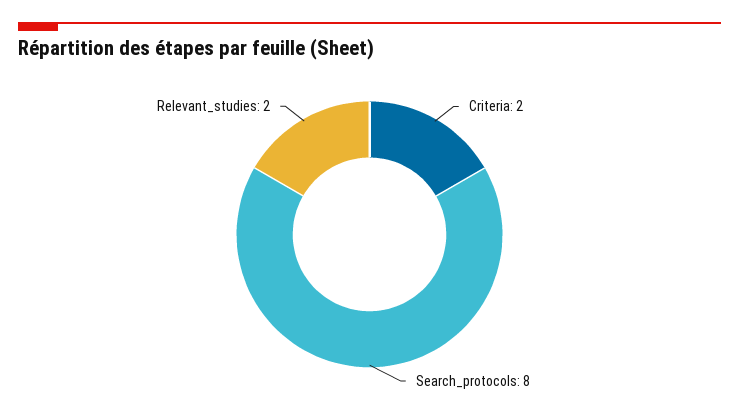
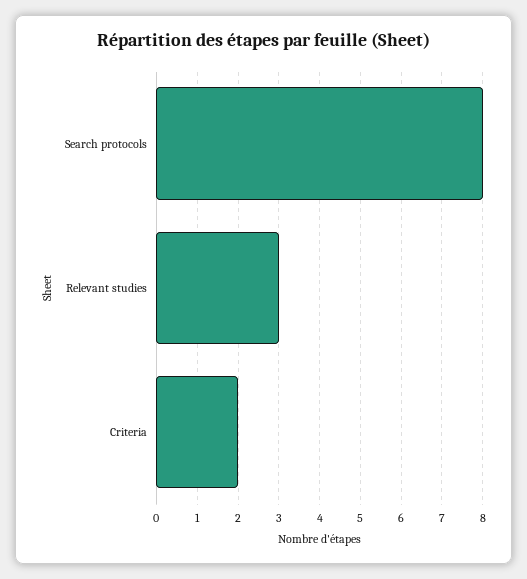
  {
    "Criteria": 2,
    "Search_protocols": 8,
-   "Relevant_studies": 2
+   "Relevant_studies": 3
  }

